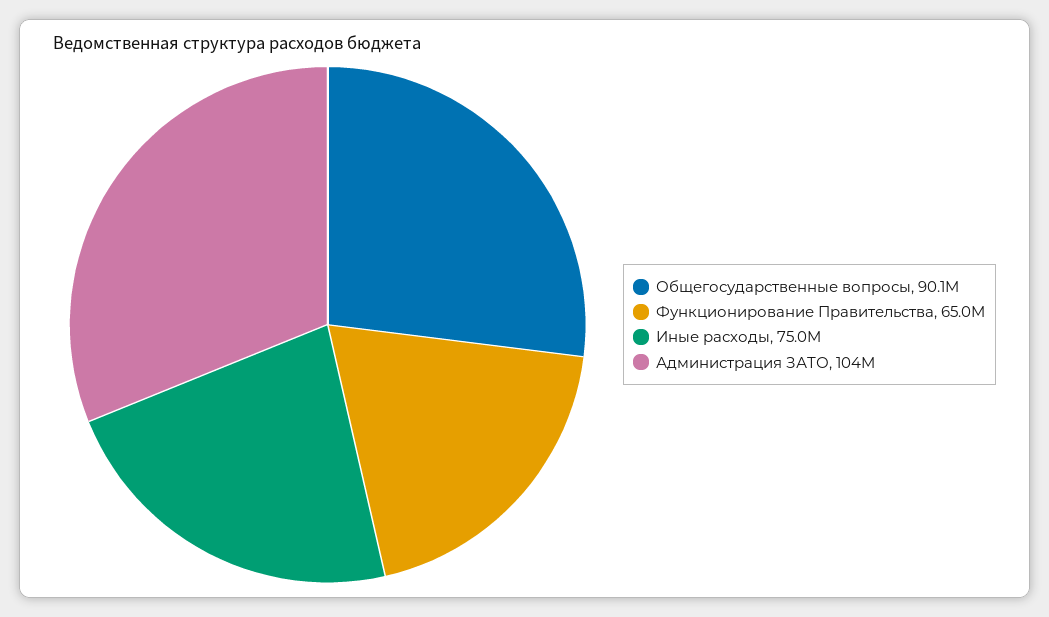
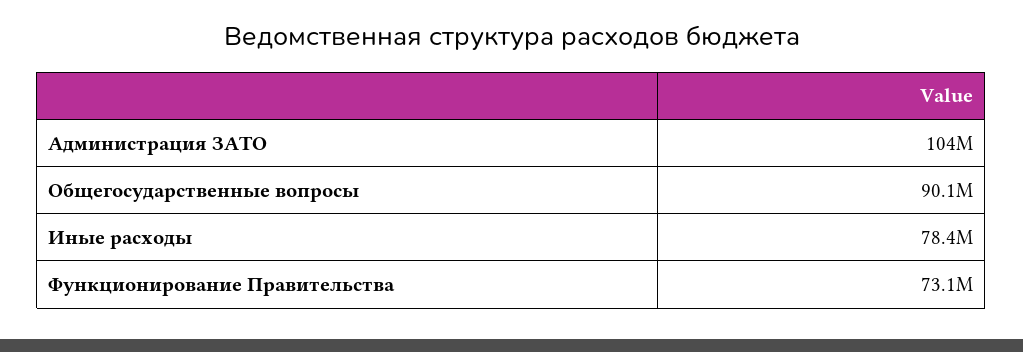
  {
    "Общегосударственные вопросы": 90100000,
-   "Функционирование Правительства": 65000000,
+   "Функционирование Правительства": 73100000,
-   "Иные расходы": 75000000,
+   "Иные расходы": 78400000,
    "Администрация ЗАТО": 104000000
  }

